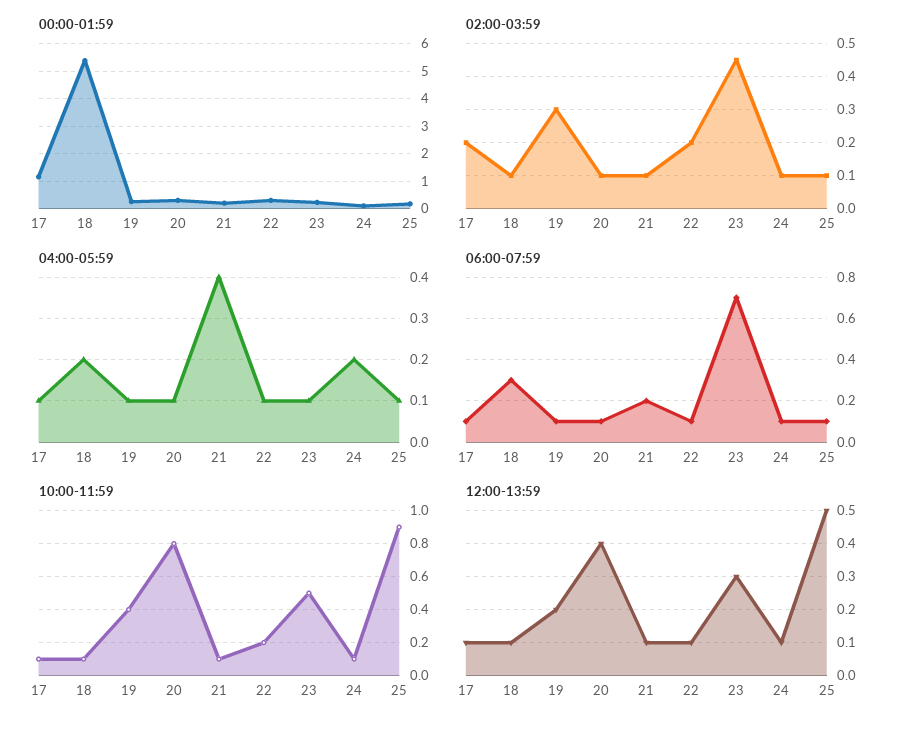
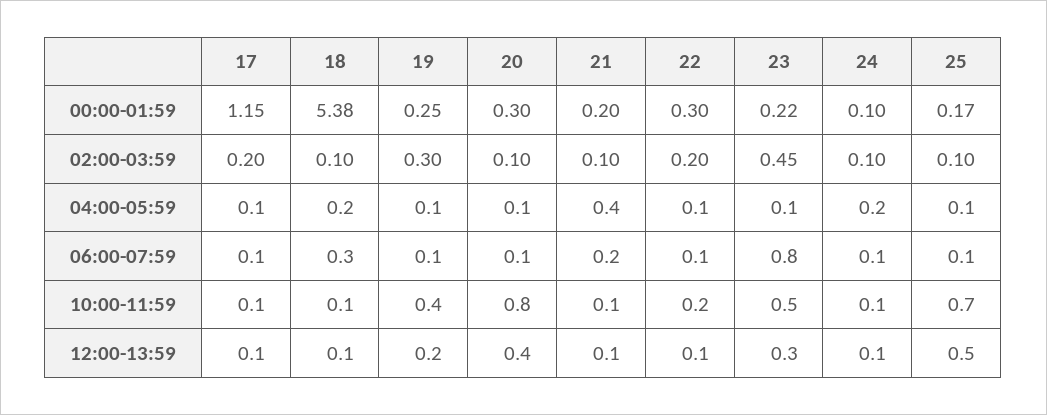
  {
    "00:00-01:59": {
      "17": 1.15,
      "18": 5.38,
      "19": 0.25,
      "20": 0.3,
      "21": 0.2,
      "22": 0.3,
      "23": 0.22,
      "24": 0.1,
      "25": 0.17
    },
    "02:00-03:59": {
      "17": 0.2,
      "18": 0.1,
      "19": 0.3,
      "20": 0.1,
      "21": 0.1,
      "22": 0.2,
      "23": 0.45,
      "24": 0.1,
      "25": 0.1
    },
    "04:00-05:59": {
      "17": 0.1,
      "18": 0.2,
      "19": 0.1,
      "20": 0.1,
      "21": 0.4,
      "22": 0.1,
      "23": 0.1,
      "24": 0.2,
      "25": 0.1
    },
    "06:00-07:59": {
      "17": 0.1,
      "18": 0.3,
      "19": 0.1,
      "20": 0.1,
      "21": 0.2,
      "22": 0.1,
-     "23": 0.7,
+     "23": 0.8,
      "24": 0.1,
      "25": 0.1
    },
    "10:00-11:59": {
      "17": 0.1,
      "18": 0.1,
      "19": 0.4,
      "20": 0.8,
      "21": 0.1,
      "22": 0.2,
      "23": 0.5,
      "24": 0.1,
-     "25": 0.9
+     "25": 0.7
    },
    "12:00-13:59": {
      "17": 0.1,
      "18": 0.1,
      "19": 0.2,
      "20": 0.4,
      "21": 0.1,
      "22": 0.1,
      "23": 0.3,
      "24": 0.1,
      "25": 0.5
    }
  }

